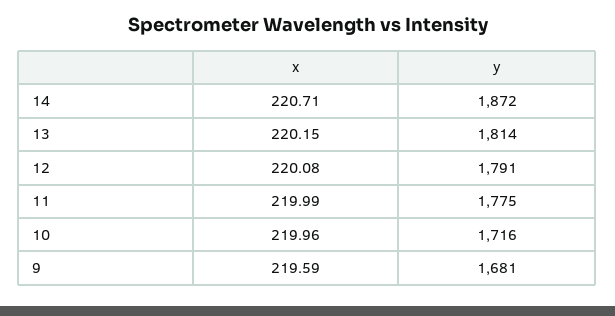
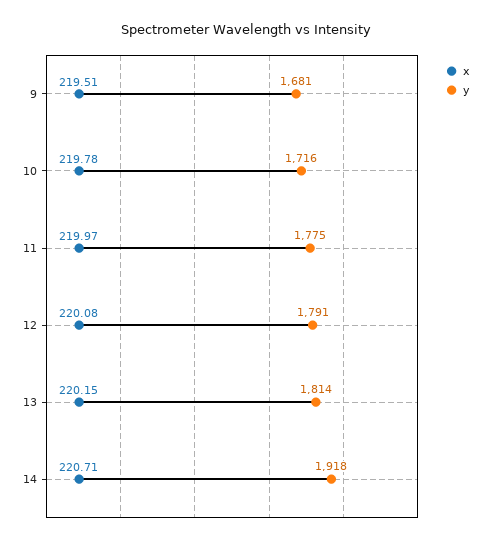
  {
    "x": {
      "14": 220.71,
      "13": 220.15,
      "12": 220.08,
-     "11": 219.99,
+     "11": 219.97,
-     "10": 219.96,
+     "10": 219.78,
-     "9": 219.59
+     "9": 219.51
    },
    "y": {
-     "14": 1872,
+     "14": 1918,
      "13": 1814,
      "12": 1791,
      "11": 1775,
      "10": 1716,
      "9": 1681
    }
  }

